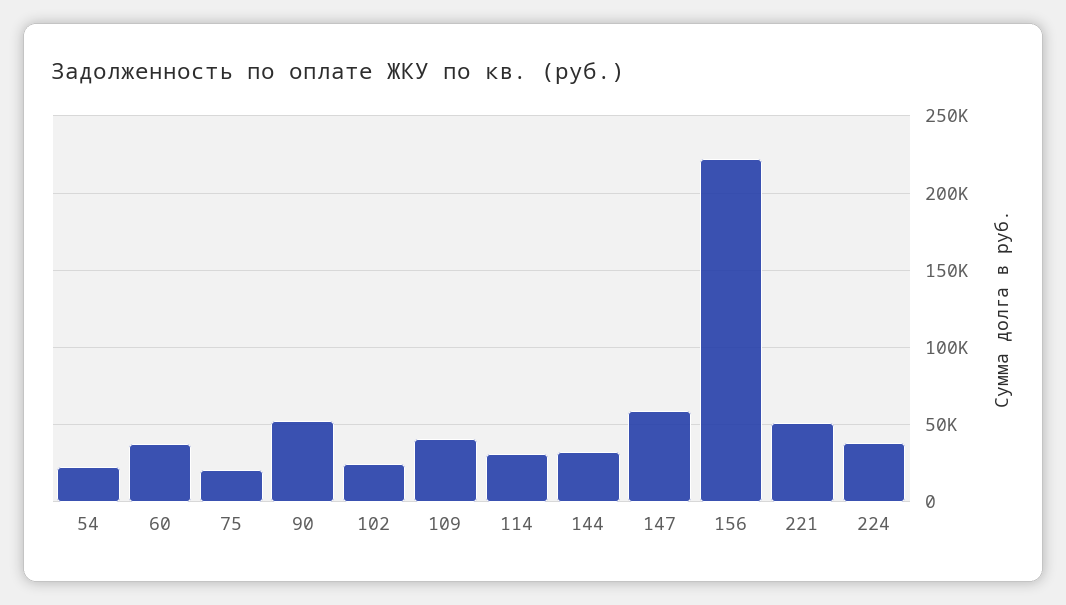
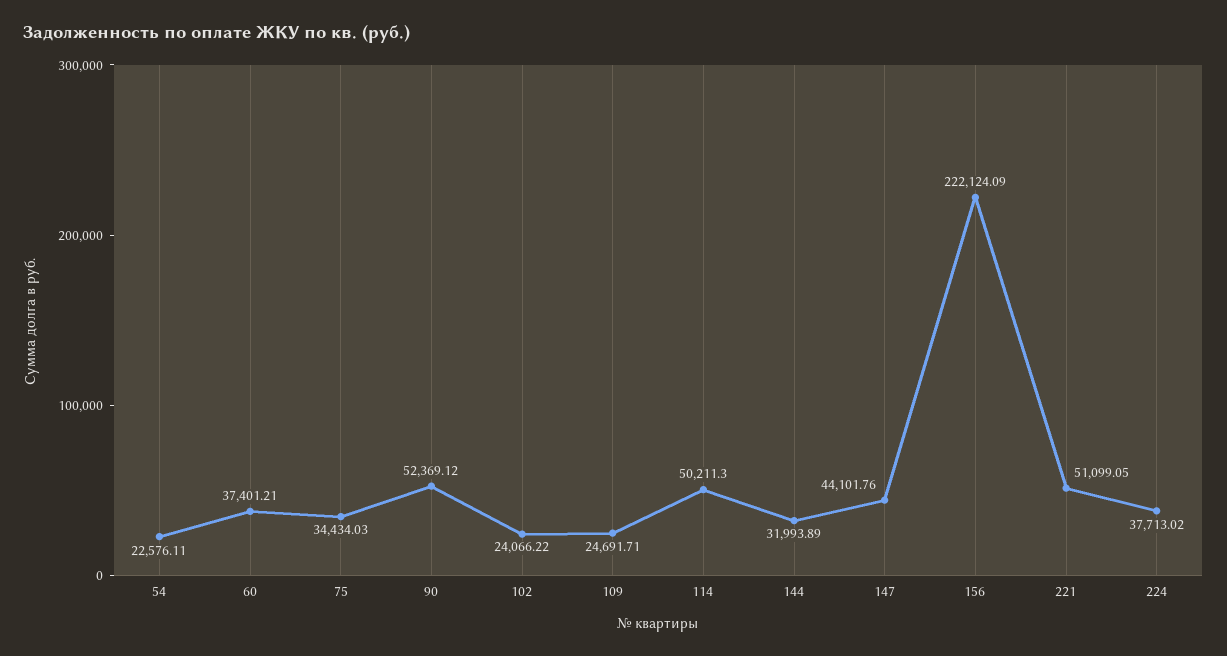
  {
    "54": 22576.11,
    "60": 37401.21,
-   "75": 20000,
+   "75": 34434.03,
    "90": 52369.12,
    "102": 24066.22,
-   "109": 40000,
+   "109": 24691.71,
-   "114": 30000,
+   "114": 50211.3,
    "144": 31993.89,
-   "147": 60000,
+   "147": 44101.76,
    "156": 222124.09,
    "221": 51099.05,
    "224": 37713.02
  }

